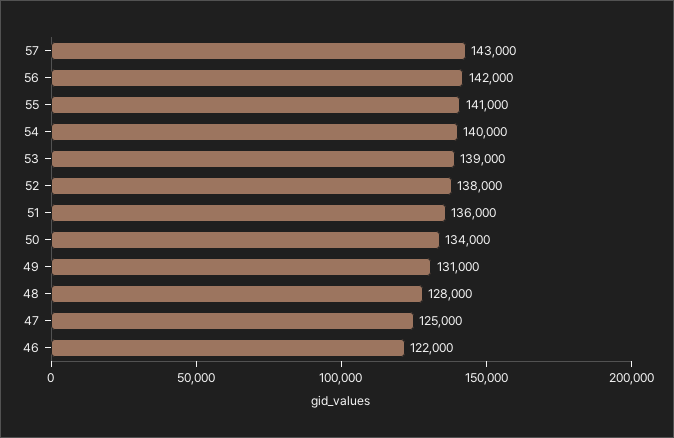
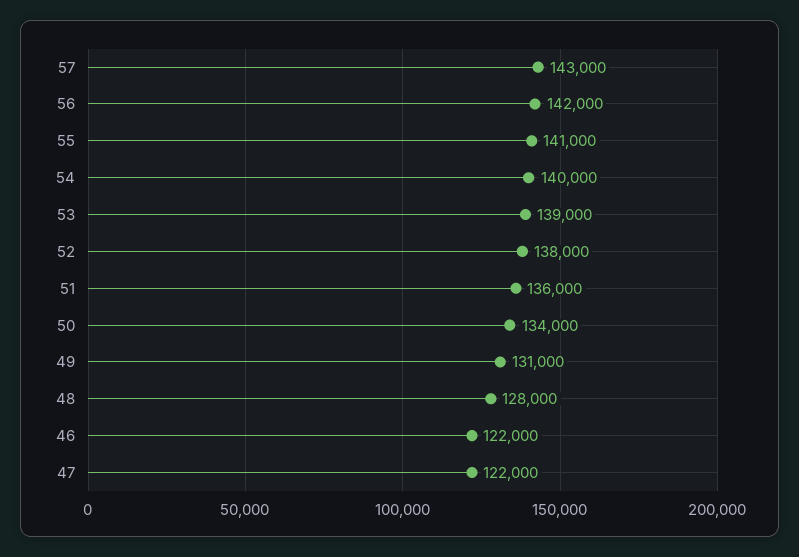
  {
    "57": 143000,
    "56": 142000,
    "55": 141000,
    "54": 140000,
    "53": 139000,
    "52": 138000,
    "51": 136000,
    "50": 134000,
    "49": 131000,
    "48": 128000,
-   "47": 125000,
+   "47": 122000,
    "46": 122000
  }

